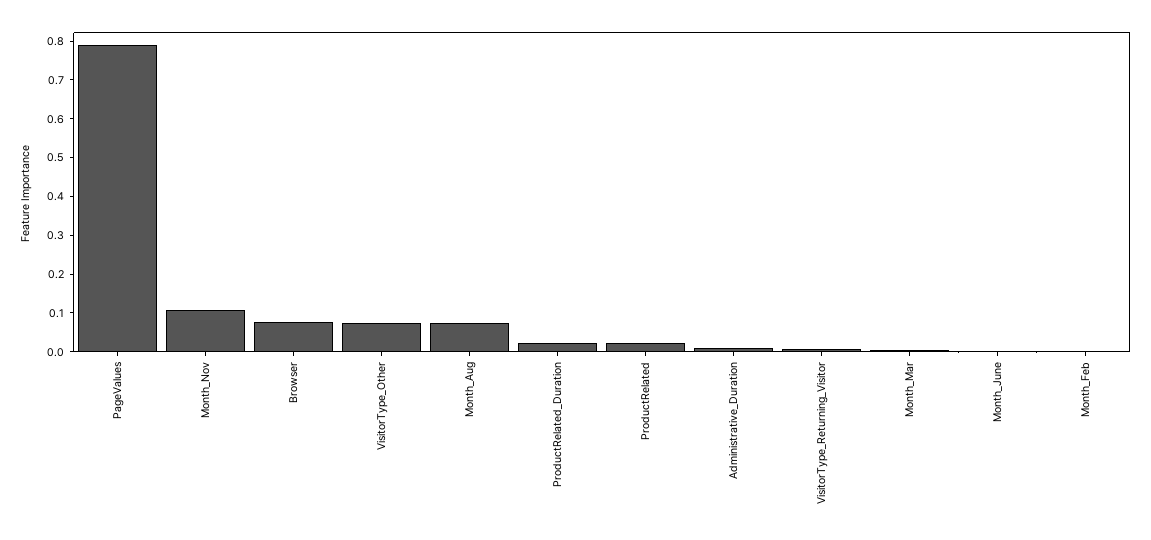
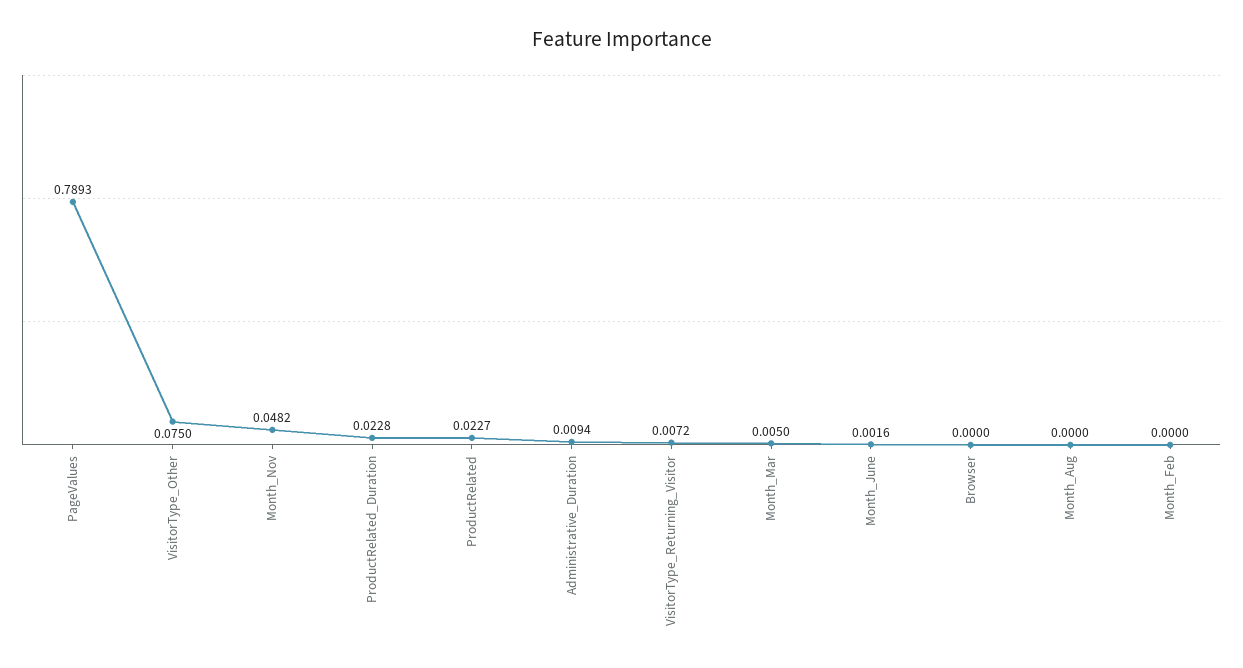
  {
    "PageValues": 0.7893,
-   "Month_Nov": 0.1,
+   "Month_Nov": 0.0482,
-   "Browser": 0.075,
+   "Browser": 0,
    "VisitorType_Other": 0.075,
-   "Month_Aug": 0.075,
+   "Month_Aug": 0,
    "ProductRelated_Duration": 0.0228,
    "ProductRelated": 0.0227,
    "Administrative_Duration": 0.0094,
    "VisitorType_Returning_Visitor": 0.0072,
    "Month_Mar": 0.005,
    "Month_June": 0.0016,
    "Month_Feb": 0
  }

